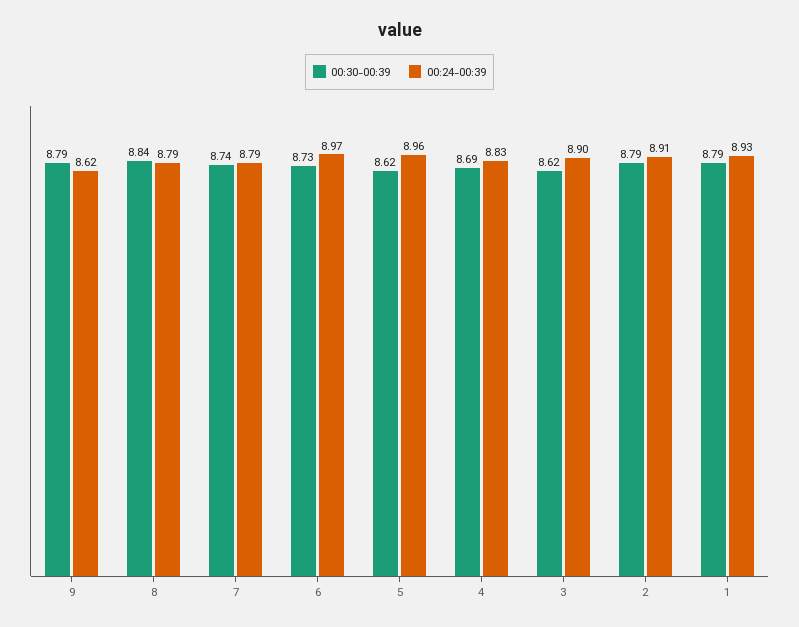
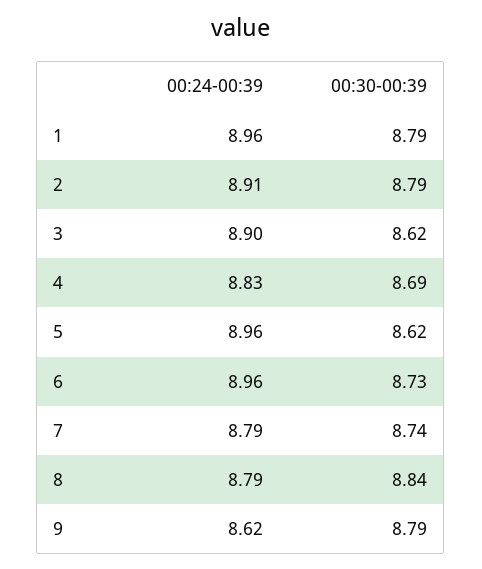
  {
    "00:30-00:39": {
      "9": 8.79,
      "8": 8.84,
      "7": 8.74,
      "6": 8.73,
      "5": 8.62,
      "4": 8.69,
      "3": 8.62,
      "2": 8.79,
      "1": 8.79
    },
    "00:24-00:39": {
      "9": 8.62,
      "8": 8.79,
      "7": 8.79,
-     "6": 8.97,
+     "6": 8.96,
      "5": 8.96,
      "4": 8.83,
      "3": 8.9,
      "2": 8.91,
-     "1": 8.93
+     "1": 8.96
    }
  }

